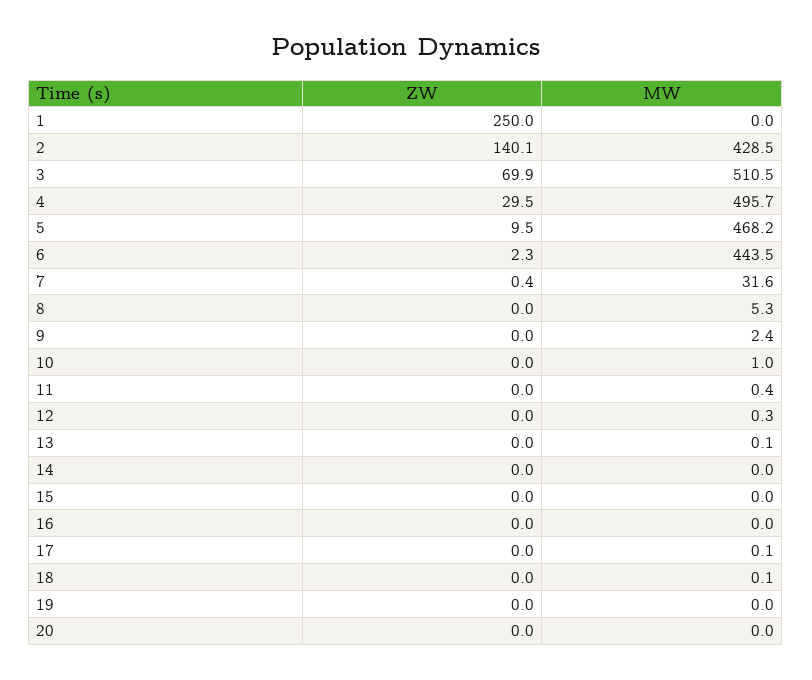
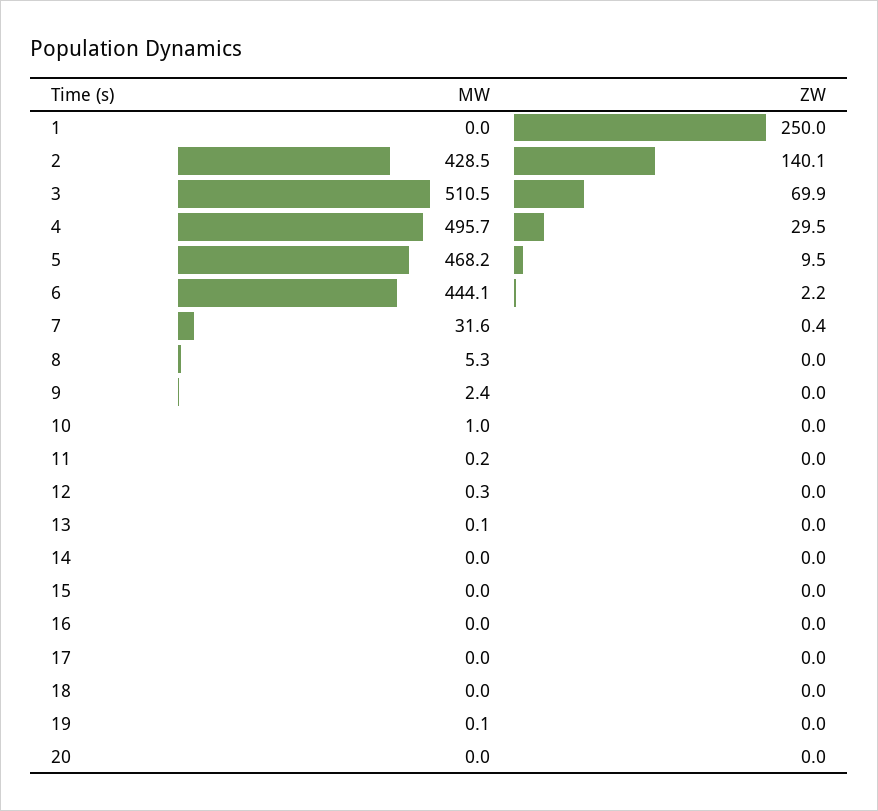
  {
    "ZW": {
      "1": 250,
      "2": 140.1,
      "3": 69.9,
      "4": 29.5,
      "5": 9.5,
-     "6": 2.3,
+     "6": 2.2,
      "7": 0.4,
      "8": 0,
      "9": 0,
      "10": 0,
      "11": 0,
      "12": 0,
      "13": 0,
      "14": 0,
      "15": 0,
      "16": 0,
      "17": 0,
      "18": 0,
      "19": 0,
      "20": 0
    },
    "MW": {
      "1": 0,
      "2": 428.5,
      "3": 510.5,
      "4": 495.7,
      "5": 468.2,
-     "6": 443.5,
+     "6": 444.1,
      "7": 31.6,
      "8": 5.3,
      "9": 2.4,
      "10": 1,
-     "11": 0.4,
+     "11": 0.2,
      "12": 0.3,
      "13": 0.1,
      "14": 0,
      "15": 0,
      "16": 0,
-     "17": 0.1,
+     "17": 0,
-     "18": 0.1,
+     "18": 0,
-     "19": 0,
+     "19": 0.1,
      "20": 0
    }
  }

